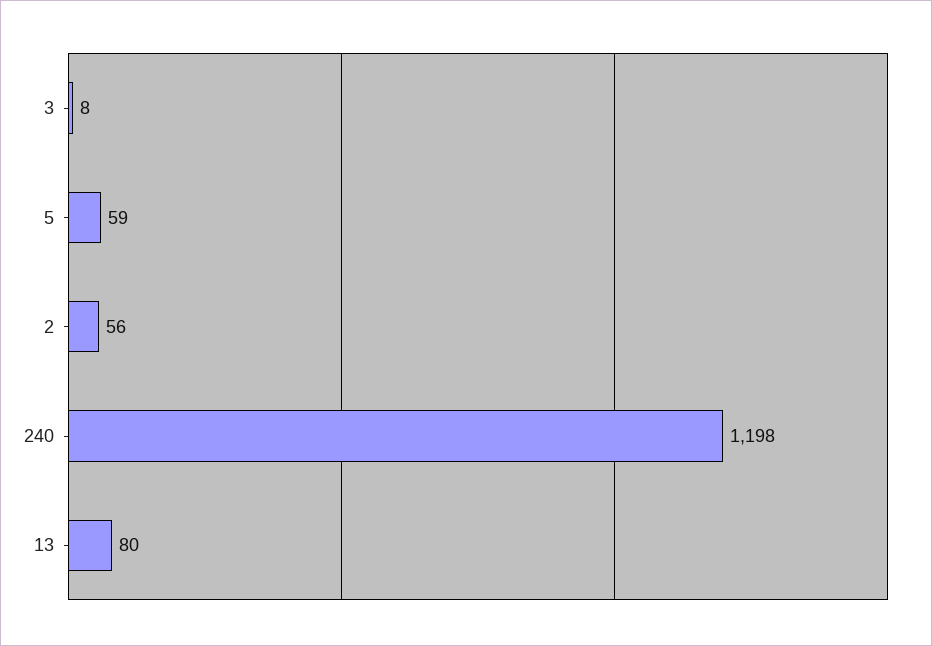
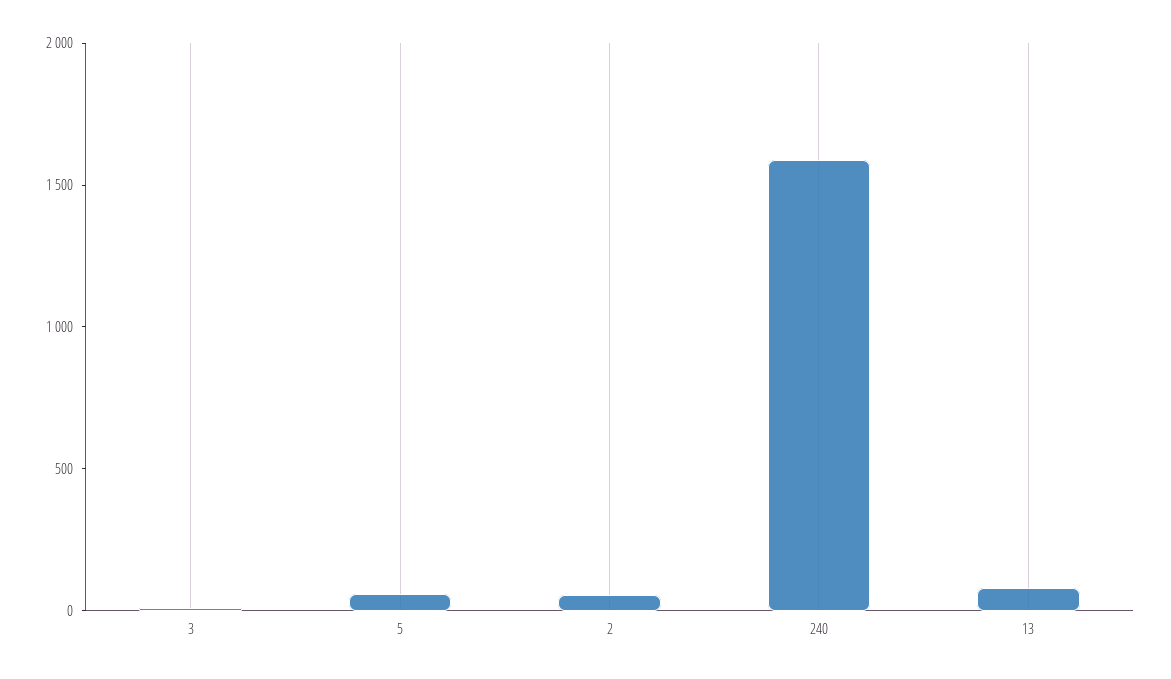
  {
    "3": 8,
    "5": 59,
    "2": 56,
-   "240": 1198,
+   "240": 1600,
    "13": 80
  }

